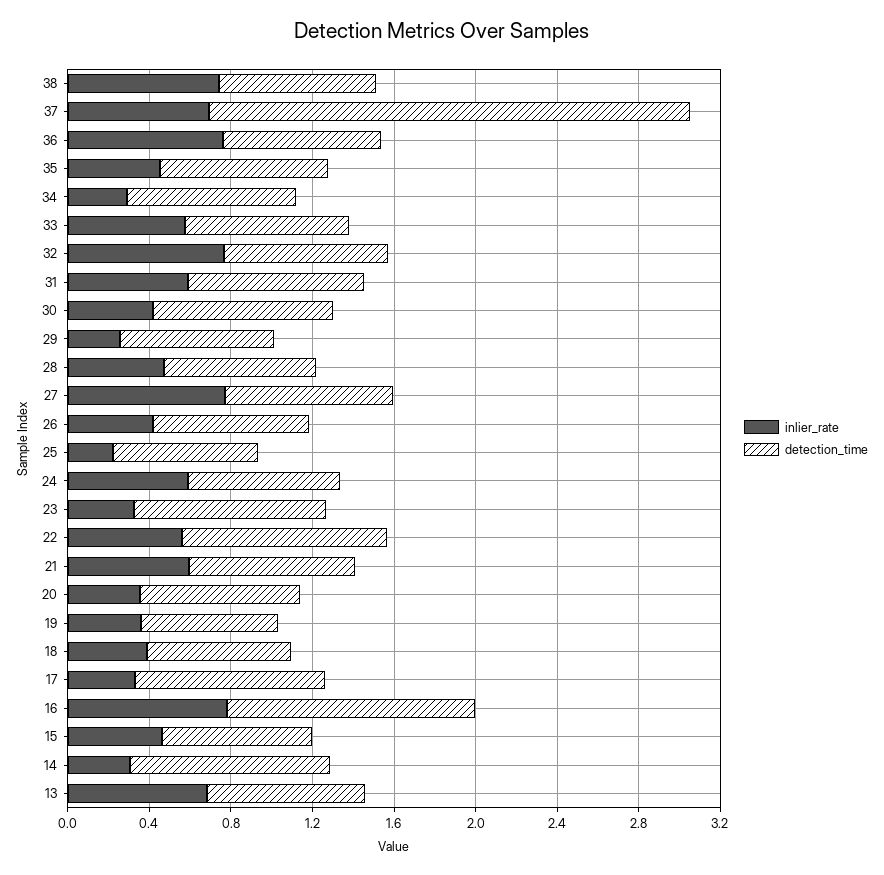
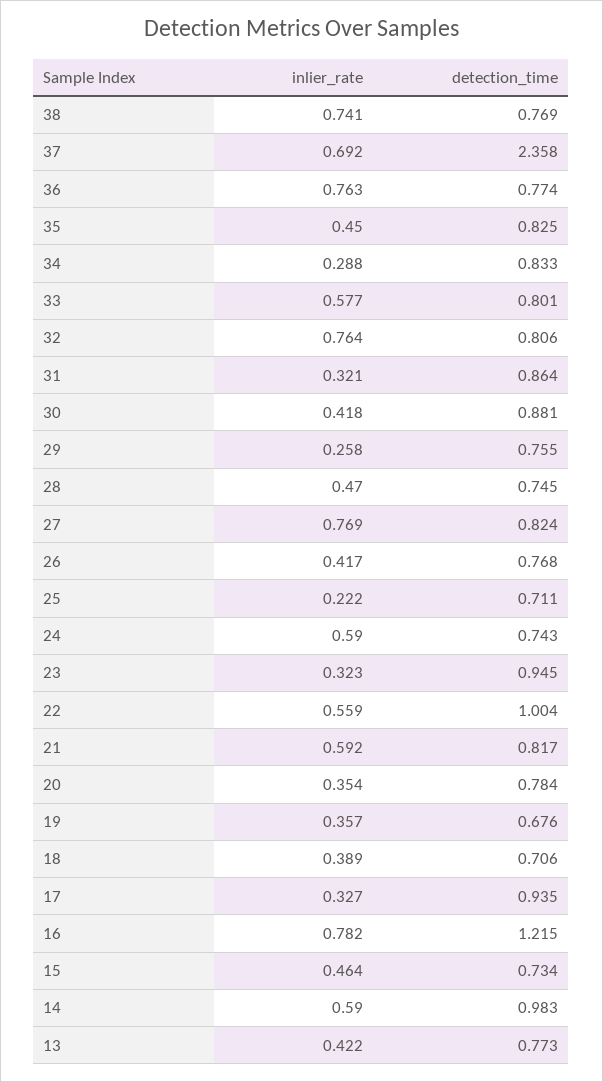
  {
    "inlier_rate": {
      "38": 0.741,
      "37": 0.692,
      "36": 0.763,
      "35": 0.45,
      "34": 0.288,
      "33": 0.577,
      "32": 0.764,
-     "31": 0.6,
+     "31": 0.321,
      "30": 0.418,
      "29": 0.258,
      "28": 0.47,
      "27": 0.769,
      "26": 0.417,
      "25": 0.222,
      "24": 0.59,
      "23": 0.323,
      "22": 0.559,
      "21": 0.592,
      "20": 0.354,
      "19": 0.357,
      "18": 0.389,
      "17": 0.327,
      "16": 0.782,
      "15": 0.464,
-     "14": 0.3,
+     "14": 0.59,
-     "13": 0.7
+     "13": 0.422
    },
    "detection_time": {
      "38": 0.769,
      "37": 2.358,
      "36": 0.774,
      "35": 0.825,
      "34": 0.833,
      "33": 0.801,
      "32": 0.806,
      "31": 0.864,
      "30": 0.881,
      "29": 0.755,
      "28": 0.745,
      "27": 0.824,
      "26": 0.768,
      "25": 0.711,
      "24": 0.743,
      "23": 0.945,
      "22": 1.004,
      "21": 0.817,
      "20": 0.784,
      "19": 0.676,
      "18": 0.706,
      "17": 0.935,
      "16": 1.215,
      "15": 0.734,
      "14": 0.983,
      "13": 0.773
    }
  }

